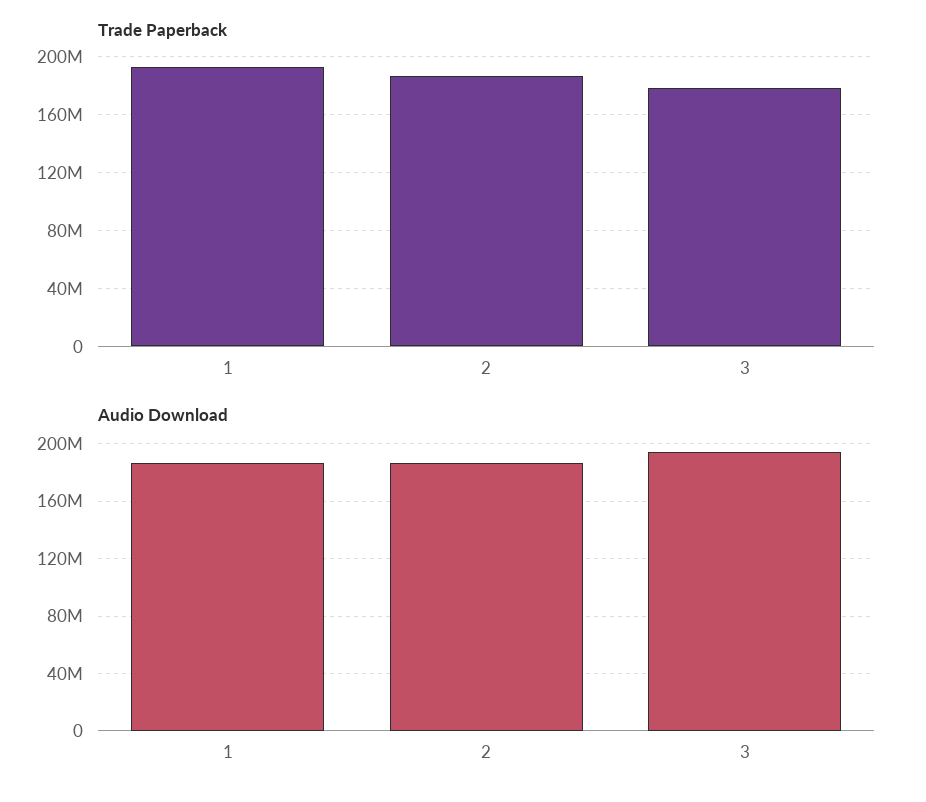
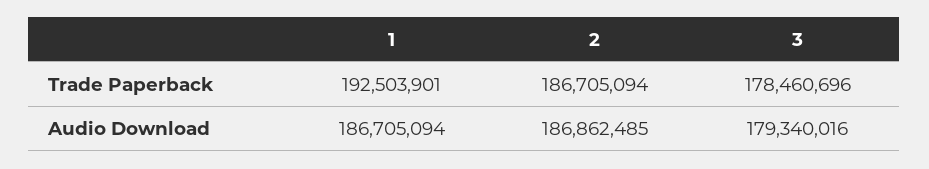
  {
    "Trade Paperback": {
      "1": 192503901,
      "2": 186705094,
      "3": 178460696
    },
    "Audio Download": {
      "1": 186705094,
      "2": 186862485,
-     "3": 195000000
+     "3": 179340016
    }
  }

